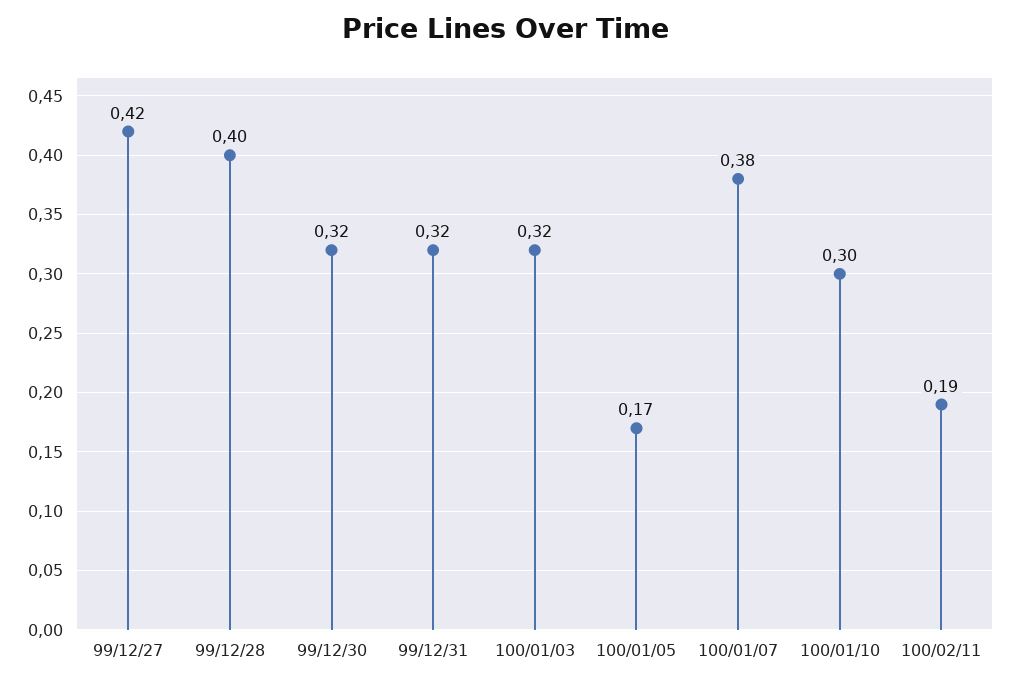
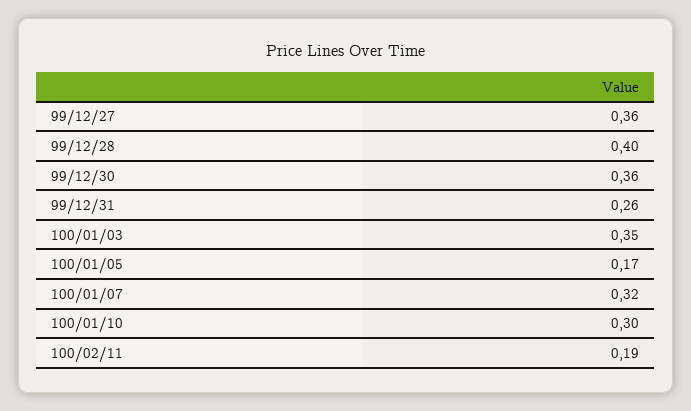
  {
-   "99/12/27": 0.42,
+   "99/12/27": 0.36,
    "99/12/28": 0.4,
-   "99/12/30": 0.32,
+   "99/12/30": 0.36,
-   "99/12/31": 0.32,
+   "99/12/31": 0.26,
-   "100/01/03": 0.32,
+   "100/01/03": 0.35,
    "100/01/05": 0.17,
-   "100/01/07": 0.38,
+   "100/01/07": 0.32,
    "100/01/10": 0.3,
    "100/02/11": 0.19
  }

